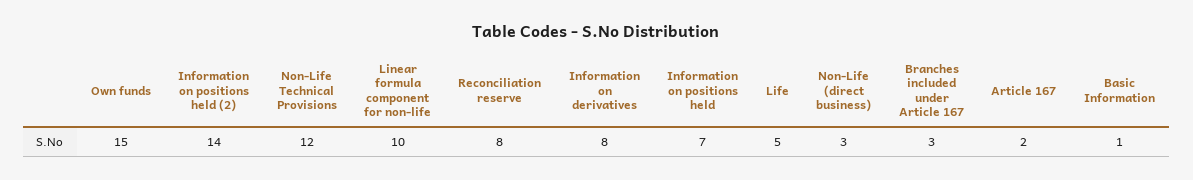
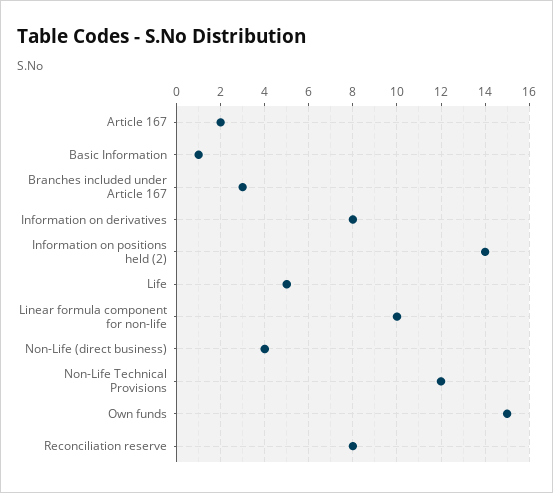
  {
    "Own funds": 15,
    "Information on positions held (2)": 14,
    "Non-Life Technical Provisions": 12,
    "Linear formula component for non-life": 10,
    "Reconciliation reserve": 8,
    "Information on derivatives": 8,
-   "Information on positions held": 7,
    "Life": 5,
-   "Non-Life (direct business)": 3,
+   "Non-Life (direct business)": 4,
    "Branches included under Article 167": 3,
    "Article 167": 2,
    "Basic Information": 1
  }

